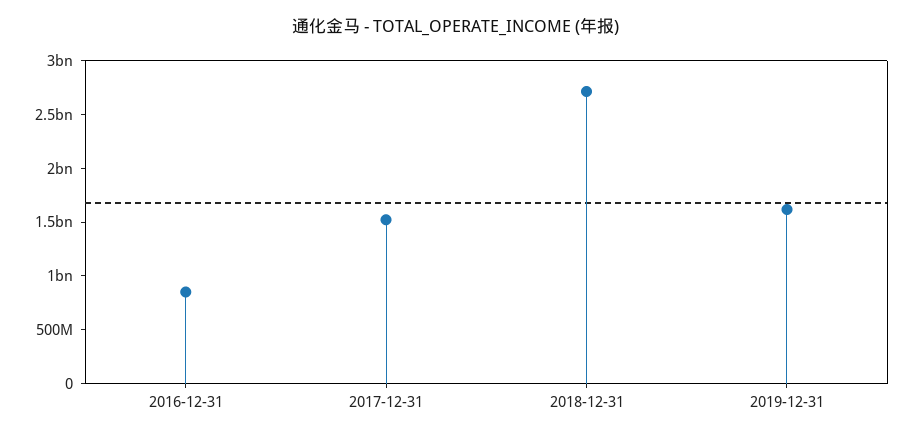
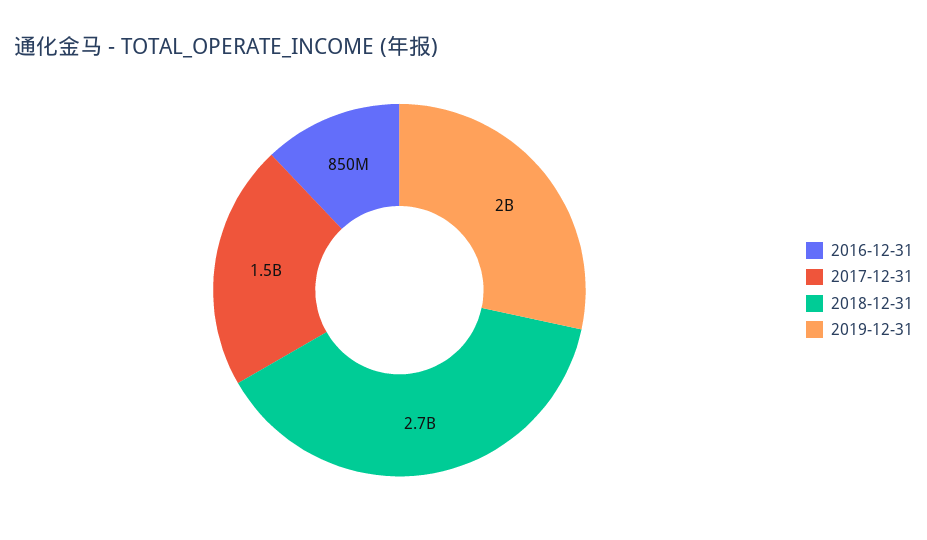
  {
    "2016-12-31": 850000000,
    "2017-12-31": 1500000000,
    "2018-12-31": 2700000000,
-   "2019-12-31": 1600000000
+   "2019-12-31": 2000000000
  }

